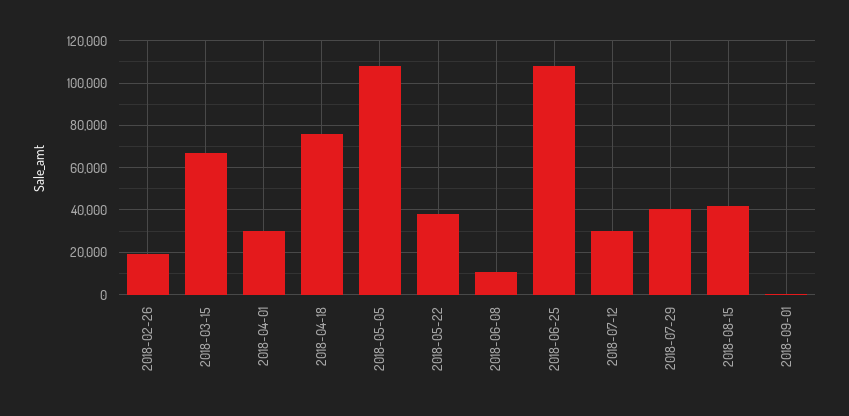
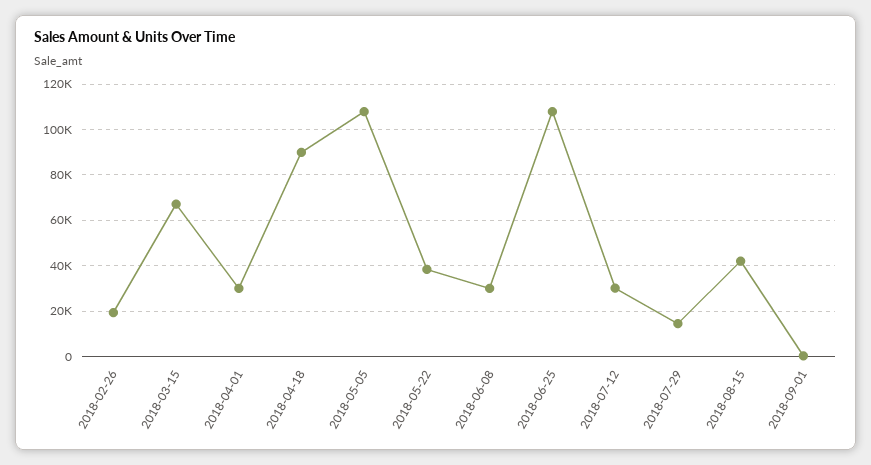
  {
    "2018-02-26": 20000,
    "2018-03-15": 65000,
    "2018-04-01": 30000,
-   "2018-04-18": 75000,
+   "2018-04-18": 90000,
    "2018-05-05": 110000,
    "2018-05-22": 40000,
-   "2018-06-08": 10000,
+   "2018-06-08": 30000,
    "2018-06-25": 110000,
    "2018-07-12": 30000,
-   "2018-07-29": 40000,
+   "2018-07-29": 15000,
    "2018-08-15": 40000,
    "2018-09-01": 0
  }

